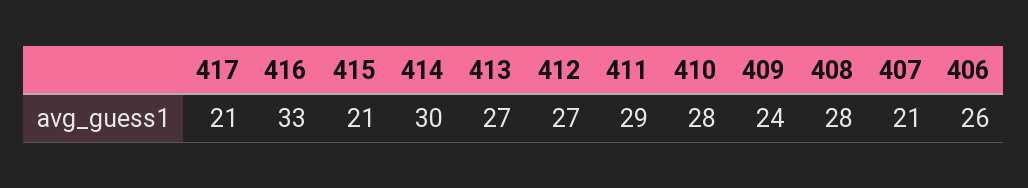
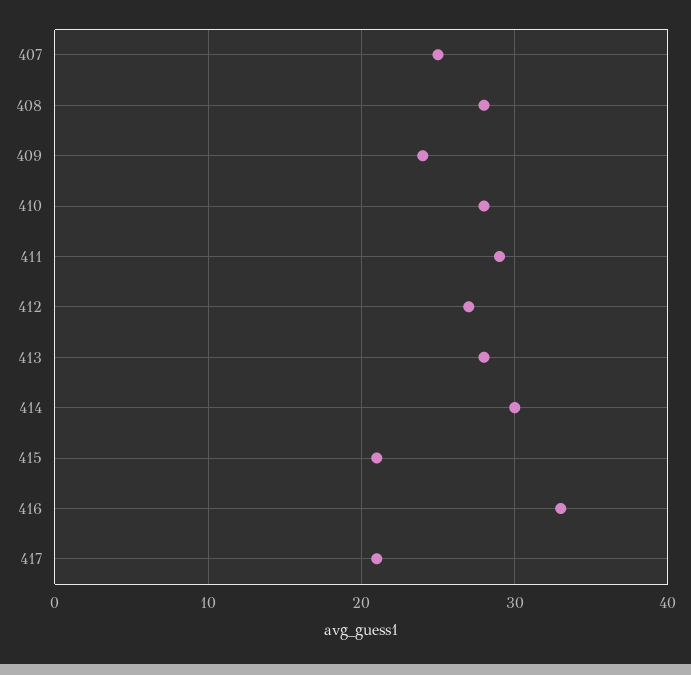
  {
    "417": 21,
    "416": 33,
    "415": 21,
    "414": 30,
-   "413": 27,
+   "413": 28,
    "412": 27,
    "411": 29,
    "410": 28,
    "409": 24,
    "408": 28,
-   "407": 21,
+   "407": 25
-   "406": 26
  }

